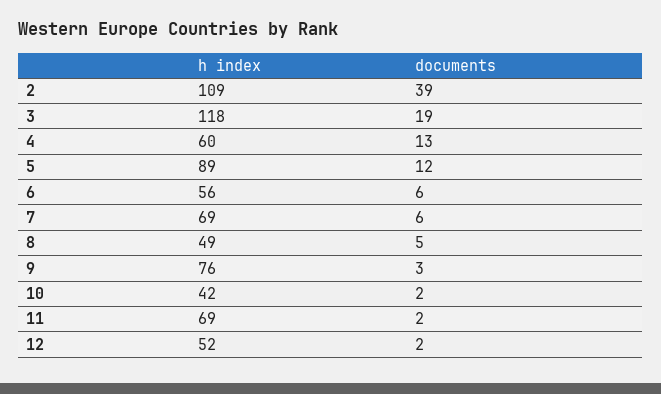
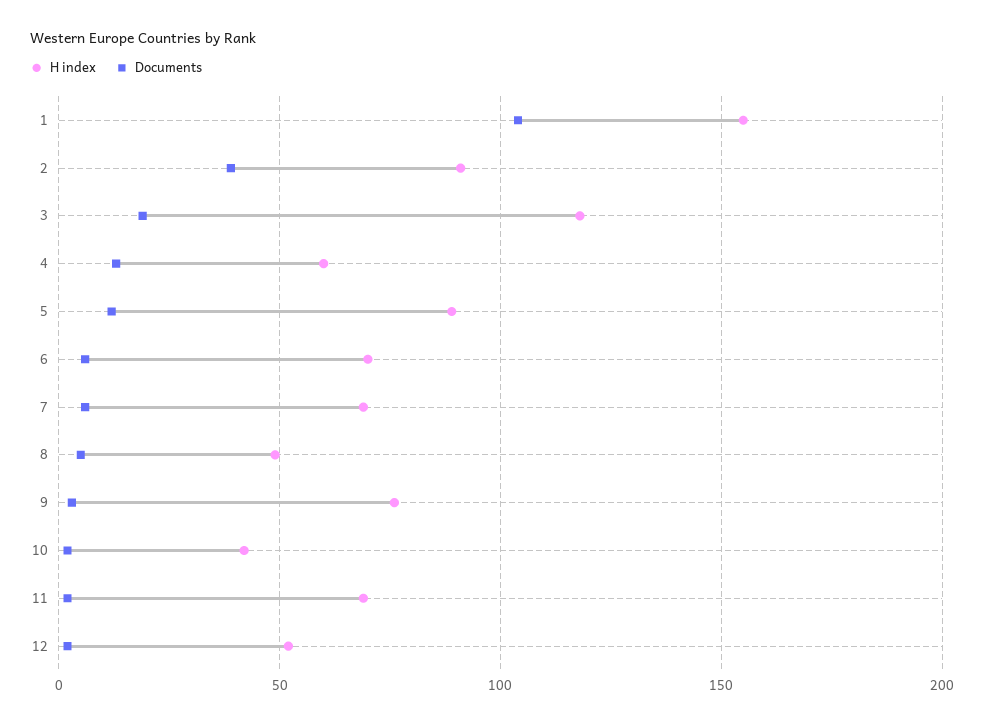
  {
    "h index": {
-     "2": 109,
+     "2": 90,
      "3": 118,
      "4": 60,
      "5": 89,
-     "6": 56,
+     "6": 70,
      "7": 69,
      "8": 49,
      "9": 76,
      "10": 42,
      "11": 69,
-     "12": 52
+     "12": 52,
+     "1": 155
    },
    "documents": {
      "2": 39,
      "3": 19,
      "4": 13,
      "5": 12,
      "6": 6,
      "7": 6,
      "8": 5,
      "9": 3,
      "10": 2,
      "11": 2,
-     "12": 2
+     "12": 2,
+     "1": 105
    }
  }

